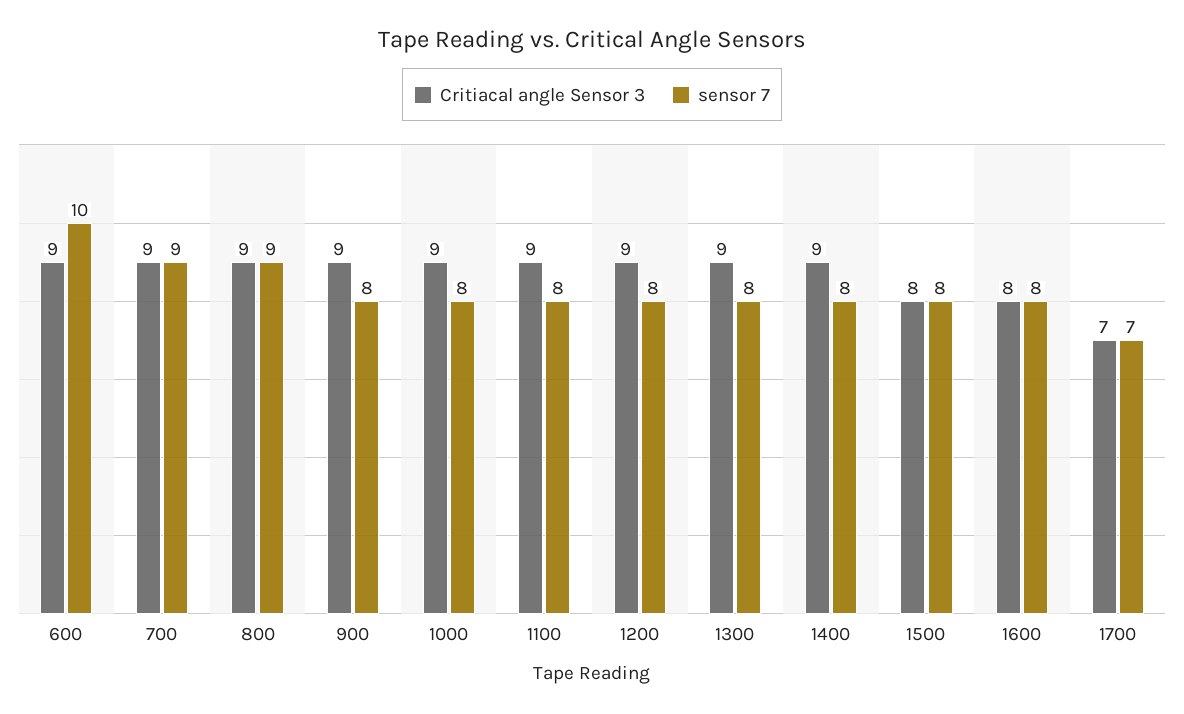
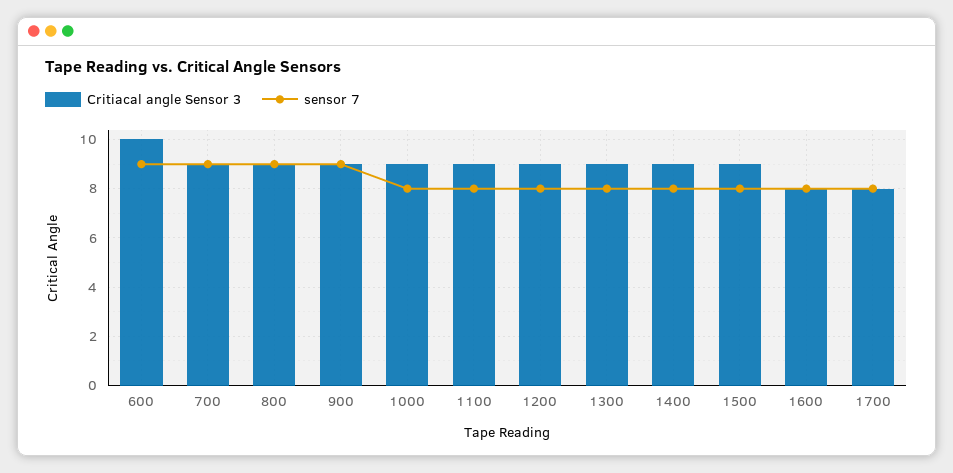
  {
    "Critiacal angle Sensor 3": {
-     "600": 9,
+     "600": 10,
      "700": 9,
      "800": 9,
      "900": 9,
      "1000": 9,
      "1100": 9,
      "1200": 9,
      "1300": 9,
      "1400": 9,
-     "1500": 8,
+     "1500": 9,
      "1600": 8,
-     "1700": 7
+     "1700": 8
    },
    "sensor 7": {
-     "600": 10,
+     "600": 9,
      "700": 9,
      "800": 9,
-     "900": 8,
+     "900": 9,
      "1000": 8,
      "1100": 8,
      "1200": 8,
      "1300": 8,
      "1400": 8,
      "1500": 8,
      "1600": 8,
-     "1700": 7
+     "1700": 8
    }
  }

